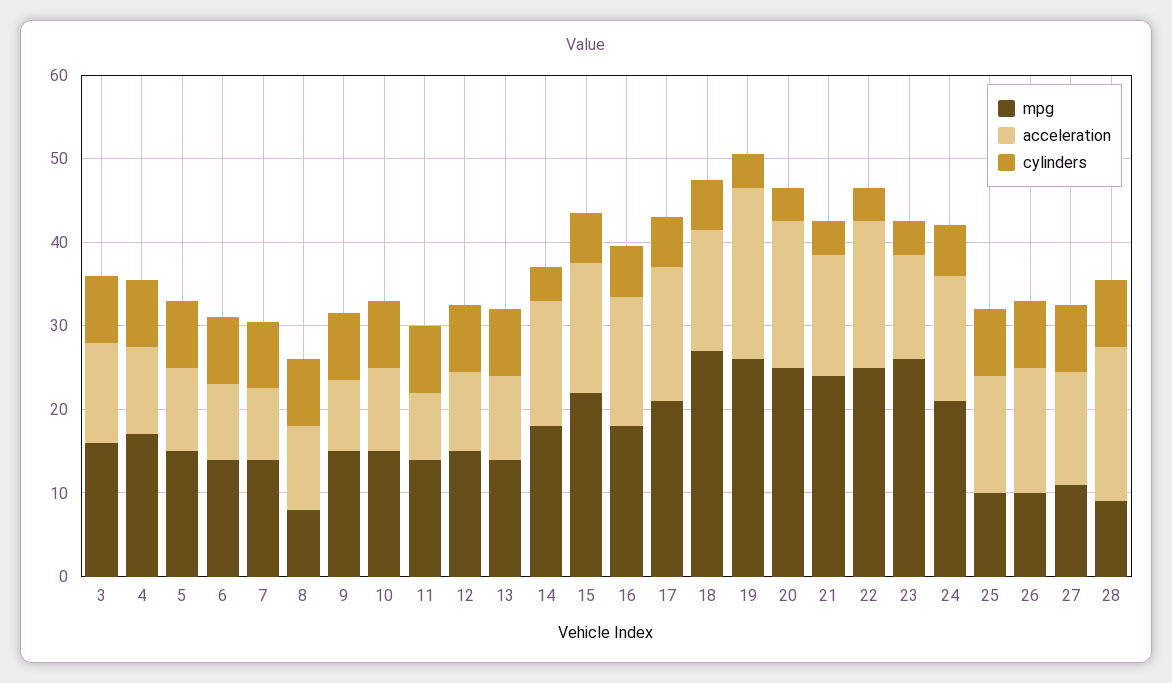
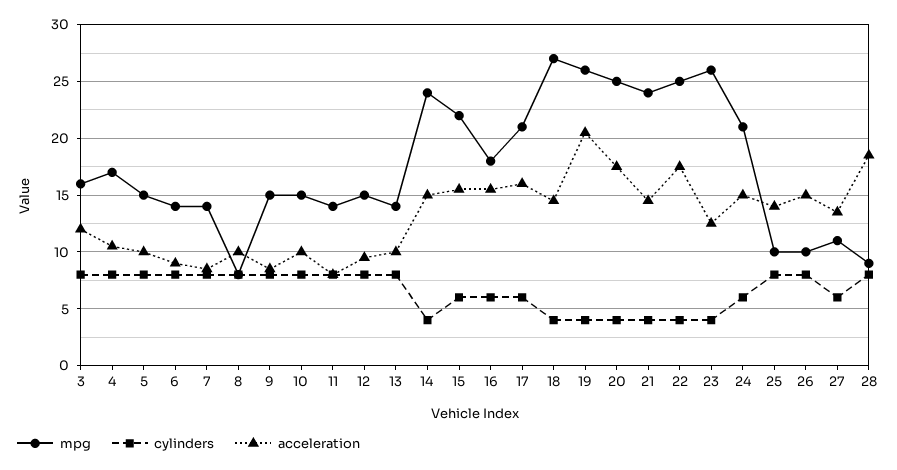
  {
    "mpg": {
      "3": 16,
      "4": 17,
      "5": 15,
      "6": 14,
      "7": 14,
      "8": 8,
      "9": 15,
      "10": 15,
      "11": 14,
      "12": 15,
      "13": 14,
-     "14": 18,
+     "14": 24,
      "15": 22,
      "16": 18,
      "17": 21,
      "18": 27,
      "19": 26,
      "20": 25,
      "21": 24,
      "22": 25,
      "23": 26,
      "24": 21,
      "25": 10,
      "26": 10,
      "27": 11,
      "28": 9
    },
    "acceleration": {
      "3": 12,
      "4": 11,
      "5": 10,
      "6": 9,
      "7": 9,
      "8": 10,
      "9": 9,
      "10": 10,
      "11": 8,
      "12": 10,
      "13": 10,
      "14": 15,
      "15": 16,
      "16": 16,
      "17": 16,
      "18": 15,
      "19": 21,
      "20": 18,
      "21": 15,
      "22": 18,
      "23": 13,
      "24": 15,
      "25": 14,
      "26": 15,
      "27": 14,
      "28": 19
    },
    "cylinders": {
      "3": 8,
      "4": 8,
      "5": 8,
      "6": 8,
      "7": 8,
      "8": 8,
      "9": 8,
      "10": 8,
      "11": 8,
      "12": 8,
      "13": 8,
      "14": 4,
      "15": 6,
      "16": 6,
      "17": 6,
-     "18": 6,
+     "18": 4,
      "19": 4,
      "20": 4,
      "21": 4,
      "22": 4,
      "23": 4,
      "24": 6,
      "25": 8,
      "26": 8,
-     "27": 8,
+     "27": 6,
      "28": 8
    }
  }

